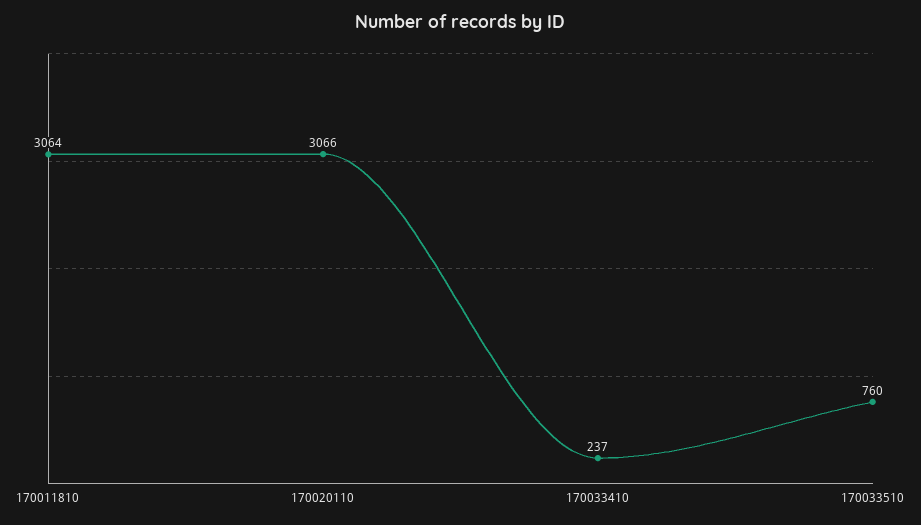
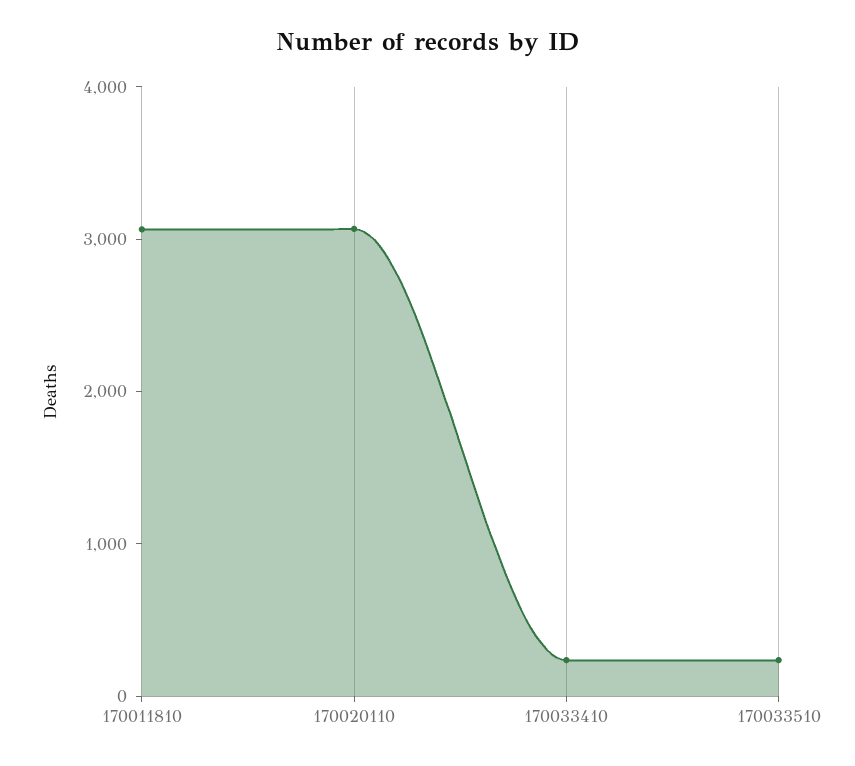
  {
    "170011810": 3064,
    "170020110": 3066,
    "170033410": 237,
-   "170033510": 760
+   "170033510": 200
  }

